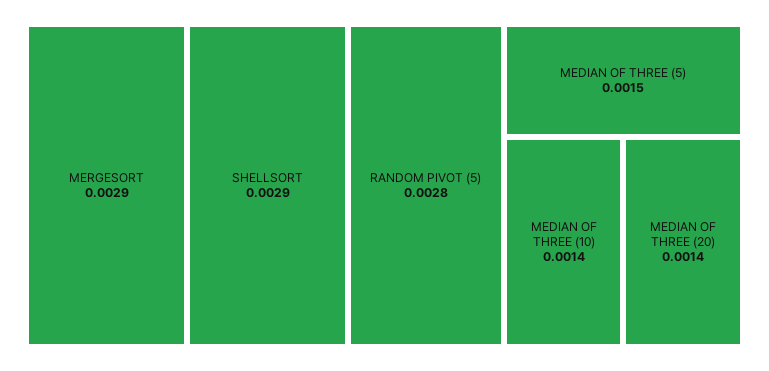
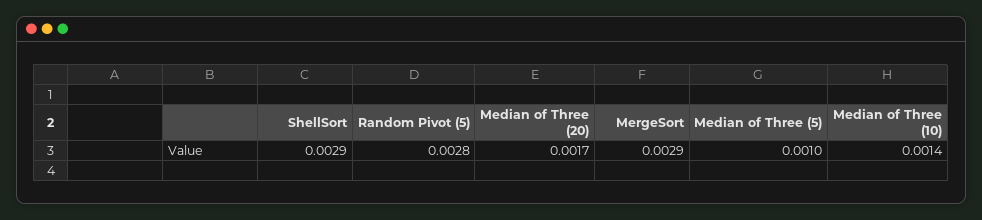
  {
    "MERGESORT": 0.0029,
    "SHELLSORT": 0.0029,
    "RANDOM PIVOT (5)": 0.0028,
-   "MEDIAN OF THREE (5)": 0.0015,
+   "MEDIAN OF THREE (5)": 0.001,
    "MEDIAN OF THREE (10)": 0.0014,
-   "MEDIAN OF THREE (20)": 0.0014
+   "MEDIAN OF THREE (20)": 0.0017
  }

